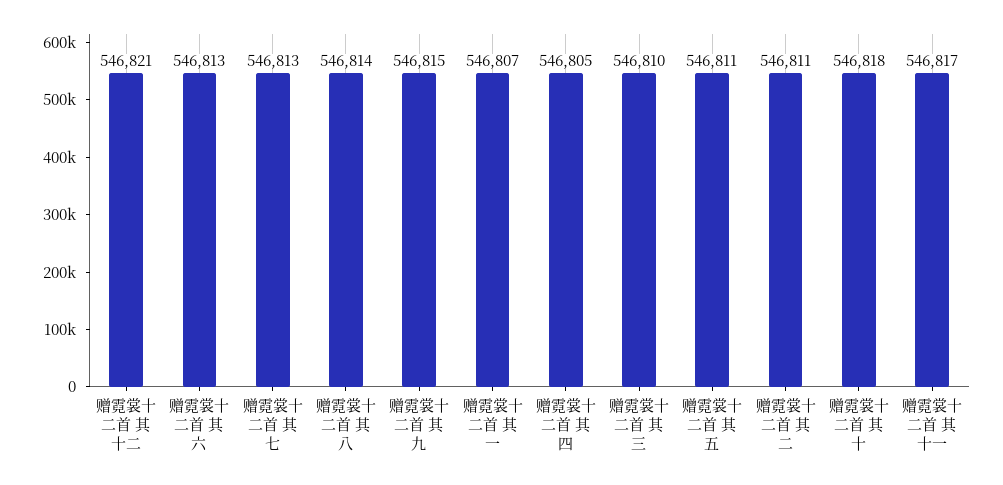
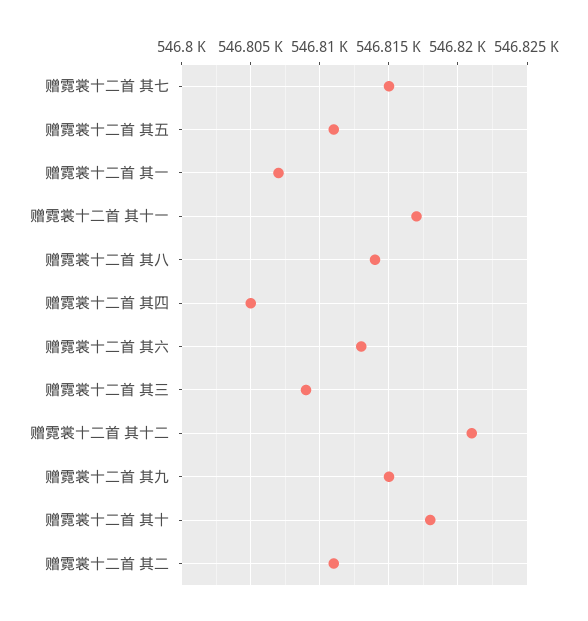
  {
    "赠霓裳十二首 其十二": 546821,
    "赠霓裳十二首 其六": 546813,
-   "赠霓裳十二首 其七": 546813,
+   "赠霓裳十二首 其七": 546815,
    "赠霓裳十二首 其八": 546814,
    "赠霓裳十二首 其九": 546815,
    "赠霓裳十二首 其一": 546807,
    "赠霓裳十二首 其四": 546805,
-   "赠霓裳十二首 其三": 546810,
+   "赠霓裳十二首 其三": 546809,
    "赠霓裳十二首 其五": 546811,
    "赠霓裳十二首 其二": 546811,
    "赠霓裳十二首 其十": 546818,
    "赠霓裳十二首 其十一": 546817
  }

